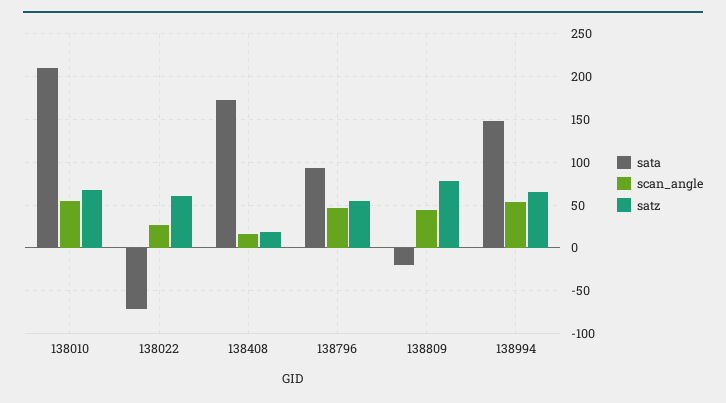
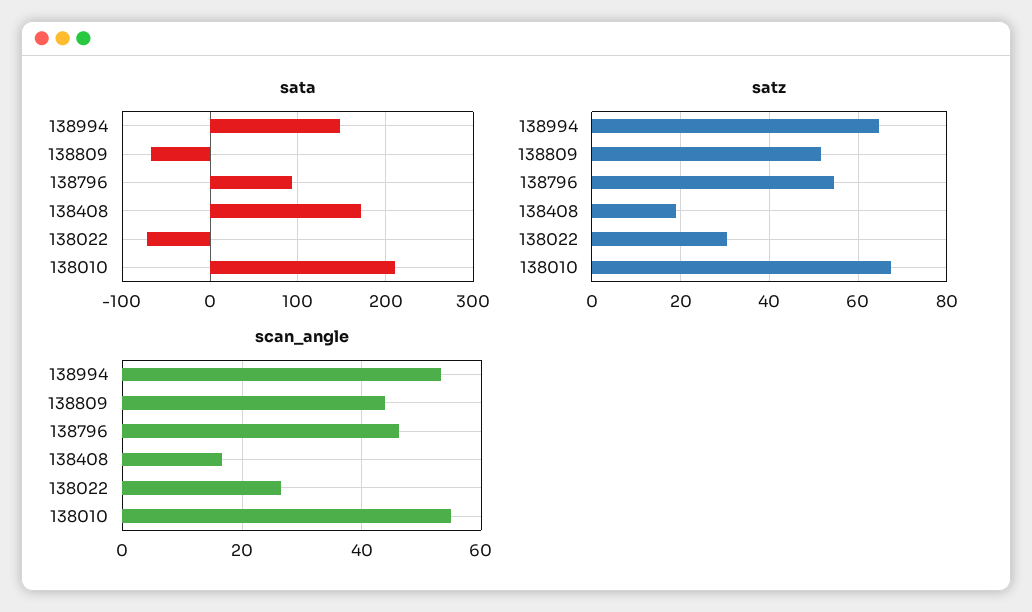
  {
    "sata": {
      "138010": 210,
      "138022": -70,
      "138408": 170,
      "138796": 90,
-     "138809": -20,
+     "138809": -70,
      "138994": 150
    },
    "scan_angle": {
      "138010": 54,
      "138022": 26,
      "138408": 16,
      "138796": 46,
      "138809": 44,
      "138994": 54
    },
    "satz": {
      "138010": 68,
-     "138022": 60,
+     "138022": 30,
      "138408": 18,
      "138796": 54,
-     "138809": 80,
+     "138809": 52,
      "138994": 64
    }
  }

